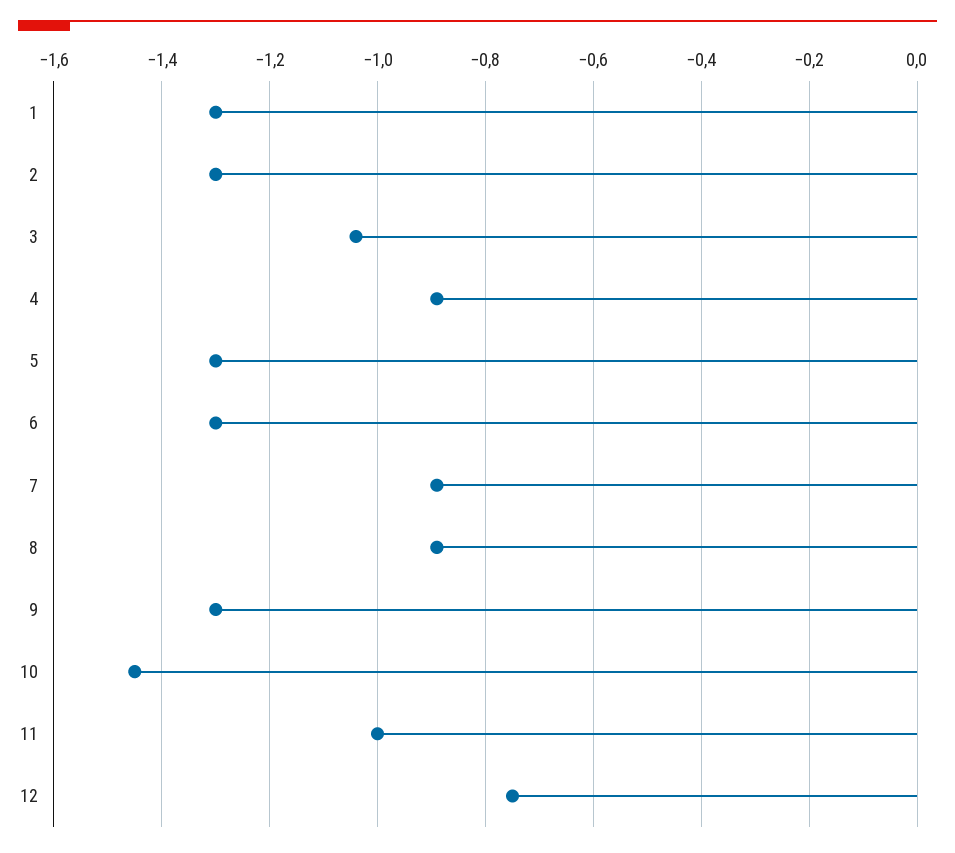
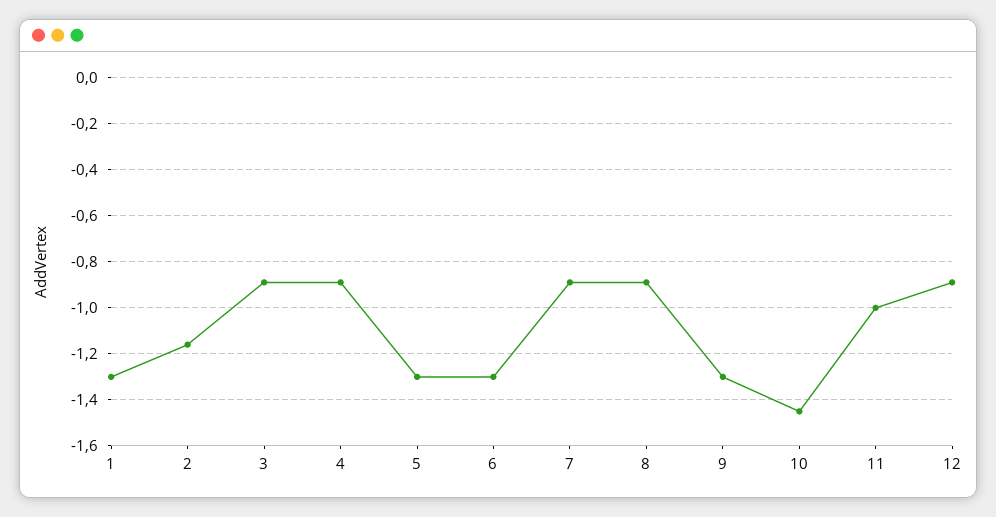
  {
    "1": -1.3,
-   "2": -1.3,
+   "2": -1.15,
-   "3": -1.05,
+   "3": -0.9,
    "4": -0.9,
    "5": -1.3,
    "6": -1.3,
    "7": -0.9,
    "8": -0.9,
    "9": -1.3,
    "10": -1.45,
    "11": -1,
-   "12": -0.75
+   "12": -0.9
  }

